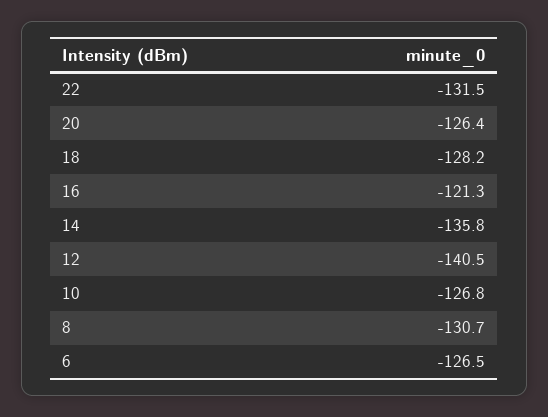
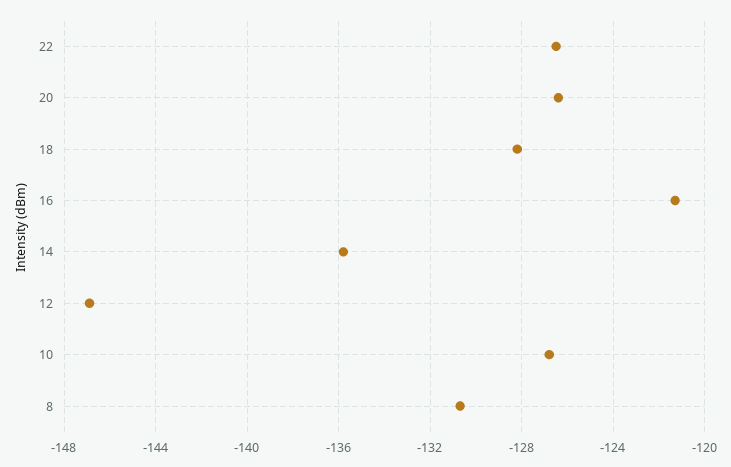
  {
-   "22": -131.5,
+   "22": -126.5,
    "20": -126.4,
    "18": -128.2,
    "16": -121.3,
    "14": -135.8,
-   "12": -140.5,
+   "12": -147,
    "10": -126.8,
-   "8": -130.7,
+   "8": -130.7
-   "6": -126.5
  }

